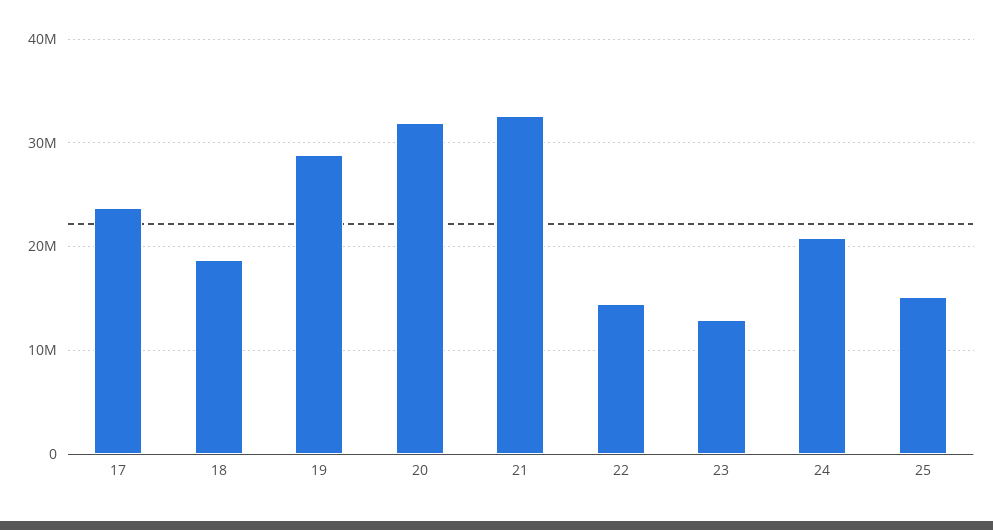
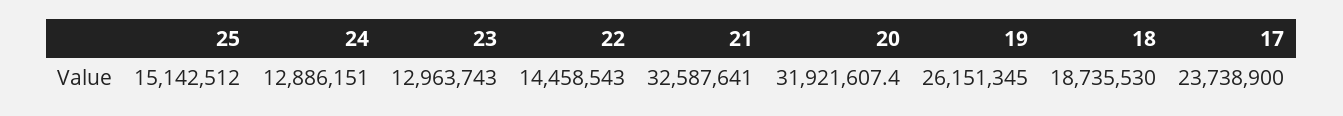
  {
    "17": 23738900,
    "18": 18735530,
-   "19": 29000000,
+   "19": 26151345,
    "20": 31921607.4,
    "21": 32587641,
    "22": 14458543,
    "23": 12963743,
-   "24": 21000000,
+   "24": 12886151,
    "25": 15142512
  }

